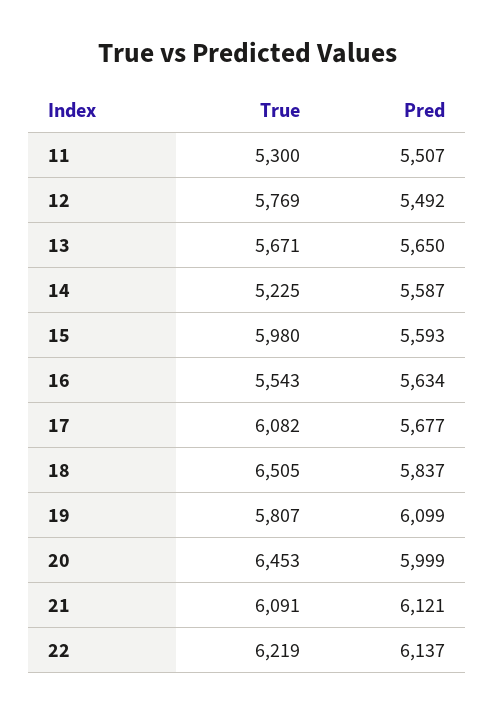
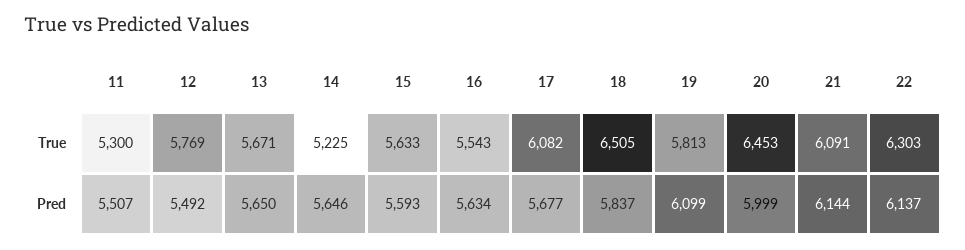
  {
    "True": {
      "11": 5300,
      "12": 5769,
      "13": 5671,
      "14": 5225,
-     "15": 5980,
+     "15": 5633,
      "16": 5543,
      "17": 6082,
      "18": 6505,
-     "19": 5807,
+     "19": 5813,
      "20": 6453,
      "21": 6091,
-     "22": 6219
+     "22": 6303
    },
    "Pred": {
      "11": 5507,
      "12": 5492,
      "13": 5650,
-     "14": 5587,
+     "14": 5646,
      "15": 5593,
      "16": 5634,
      "17": 5677,
      "18": 5837,
      "19": 6099,
      "20": 5999,
-     "21": 6121,
+     "21": 6144,
      "22": 6137
    }
  }

